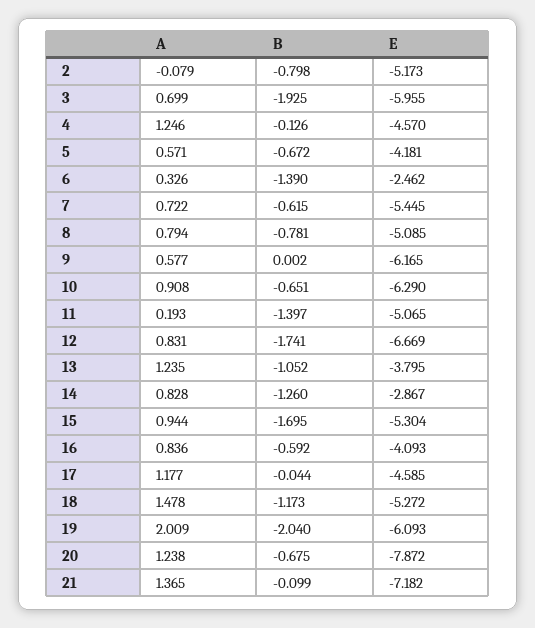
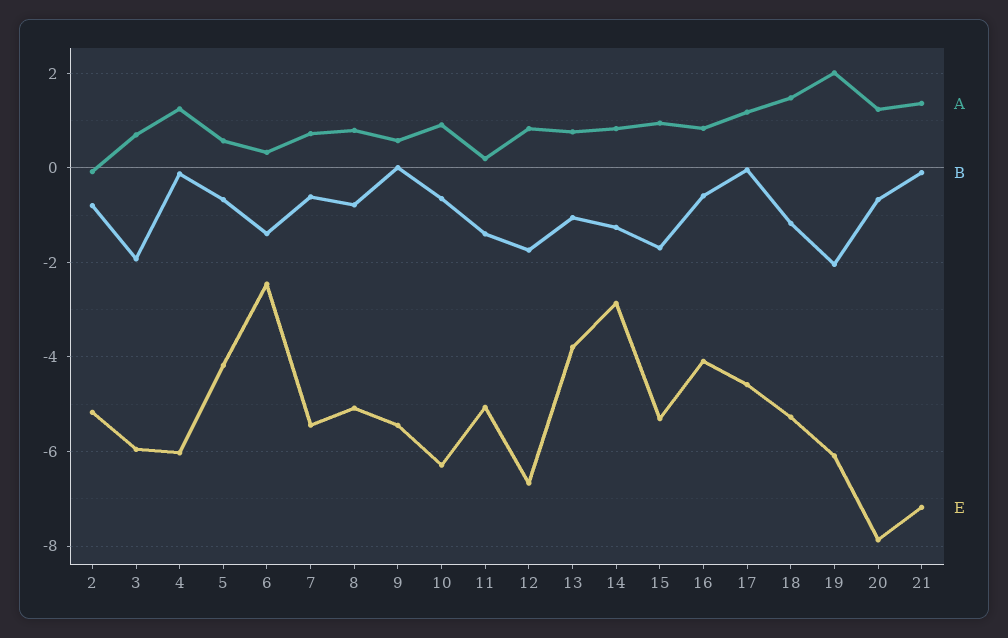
  {
    "A": {
      "2": -0.079,
      "3": 0.699,
      "4": 1.246,
      "5": 0.571,
      "6": 0.326,
      "7": 0.722,
      "8": 0.794,
      "9": 0.577,
      "10": 0.908,
      "11": 0.193,
      "12": 0.831,
-     "13": 1.235,
+     "13": 0.8,
      "14": 0.828,
      "15": 0.944,
      "16": 0.836,
      "17": 1.177,
      "18": 1.478,
      "19": 2.009,
      "20": 1.238,
      "21": 1.365
    },
    "B": {
      "2": -0.798,
      "3": -1.925,
      "4": -0.126,
      "5": -0.672,
      "6": -1.39,
      "7": -0.615,
      "8": -0.781,
      "9": 0.002,
      "10": -0.651,
      "11": -1.397,
      "12": -1.741,
      "13": -1.052,
      "14": -1.26,
      "15": -1.695,
      "16": -0.592,
      "17": -0.044,
      "18": -1.173,
      "19": -2.04,
      "20": -0.675,
      "21": -0.099
    },
    "E": {
      "2": -5.173,
      "3": -5.955,
-     "4": -4.57,
+     "4": -6,
      "5": -4.181,
      "6": -2.462,
      "7": -5.445,
      "8": -5.085,
-     "9": -6.165,
+     "9": -5.4,
      "10": -6.29,
      "11": -5.065,
      "12": -6.669,
      "13": -3.795,
      "14": -2.867,
      "15": -5.304,
      "16": -4.093,
      "17": -4.585,
      "18": -5.272,
      "19": -6.093,
      "20": -7.872,
      "21": -7.182
    }
  }

